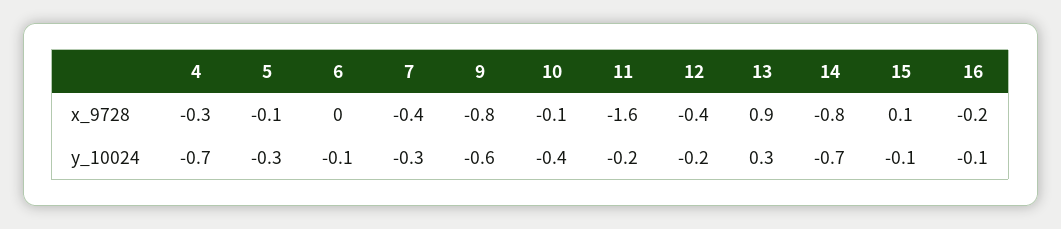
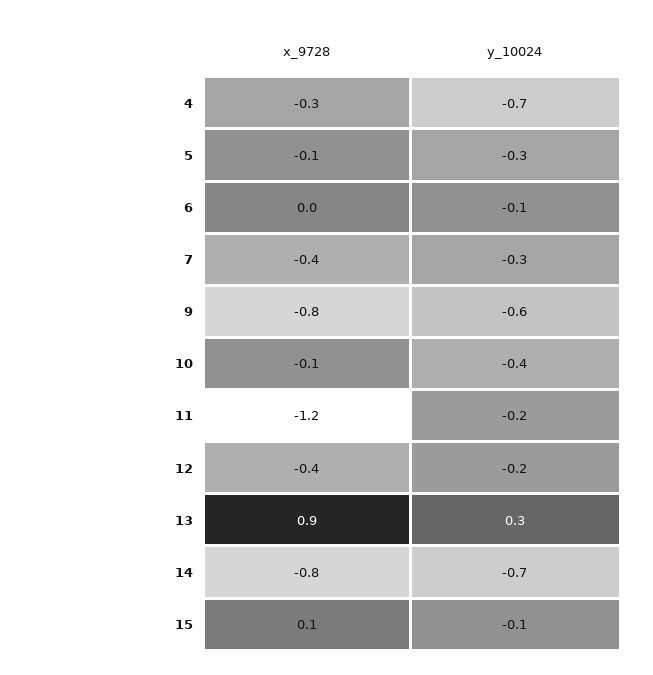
  {
    "4": {
      "x_9728": -0.3,
      "y_10024": -0.7
    },
    "5": {
      "x_9728": -0.1,
      "y_10024": -0.3
    },
    "6": {
      "x_9728": 0,
      "y_10024": -0.1
    },
    "7": {
      "x_9728": -0.4,
      "y_10024": -0.3
    },
    "9": {
      "x_9728": -0.8,
      "y_10024": -0.6
    },
    "10": {
      "x_9728": -0.1,
      "y_10024": -0.4
    },
    "11": {
-     "x_9728": -1.6,
+     "x_9728": -1.2,
      "y_10024": -0.2
    },
    "12": {
      "x_9728": -0.4,
      "y_10024": -0.2
    },
    "13": {
      "x_9728": 0.9,
      "y_10024": 0.3
    },
    "14": {
      "x_9728": -0.8,
      "y_10024": -0.7
    },
    "15": {
      "x_9728": 0.1,
      "y_10024": -0.1
-   },
+   }
-   "16": {
-     "x_9728": -0.2,
-     "y_10024": -0.1
-   }
  }

